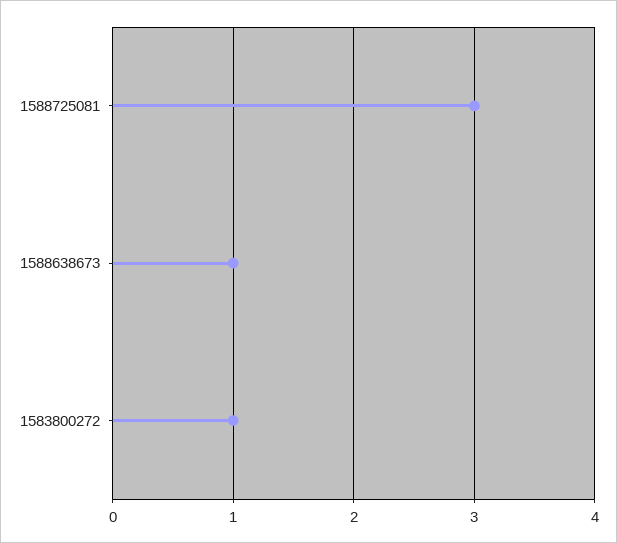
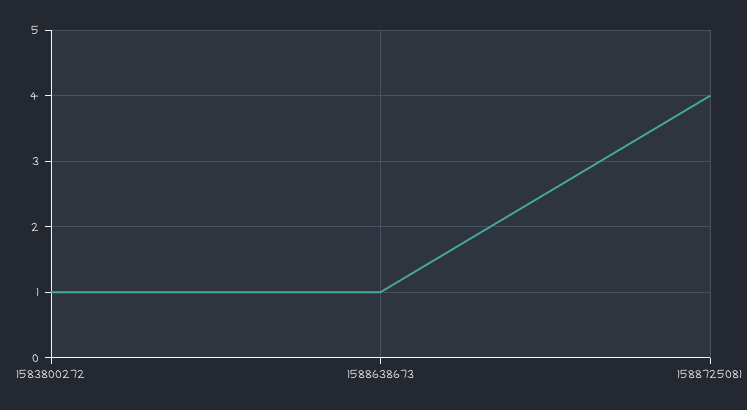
  {
-   "1588725081": 3,
+   "1588725081": 4,
    "1588638673": 1,
    "1583800272": 1
  }

